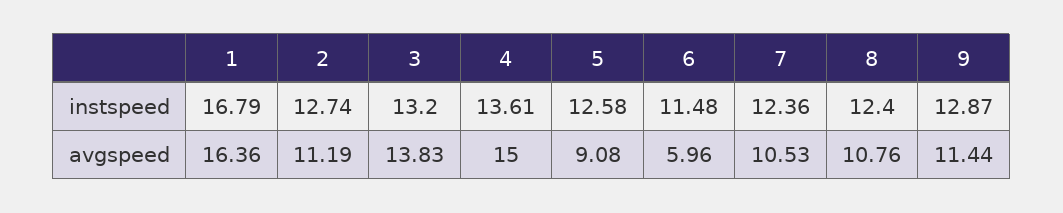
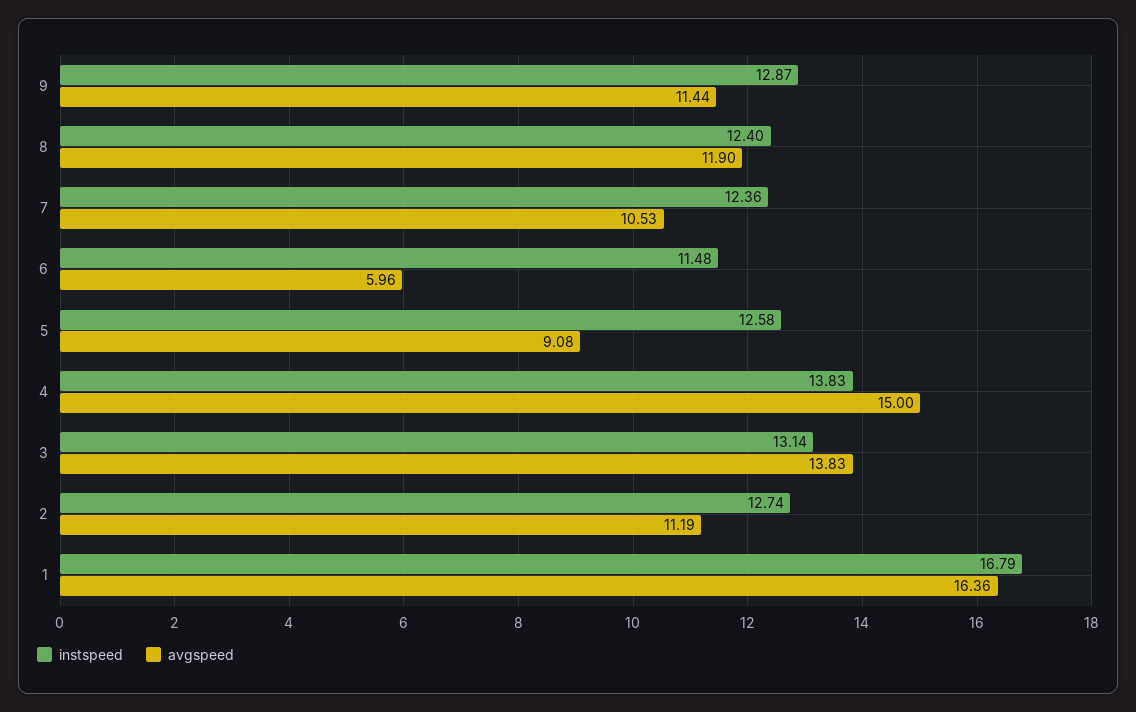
  {
    "instspeed": {
      "1": 16.79,
      "2": 12.74,
-     "3": 13.2,
+     "3": 13.14,
-     "4": 13.61,
+     "4": 13.83,
      "5": 12.58,
      "6": 11.48,
      "7": 12.36,
      "8": 12.4,
      "9": 12.87
    },
    "avgspeed": {
      "1": 16.36,
      "2": 11.19,
      "3": 13.83,
      "4": 15,
      "5": 9.08,
      "6": 5.96,
      "7": 10.53,
-     "8": 10.76,
+     "8": 11.9,
      "9": 11.44
    }
  }

